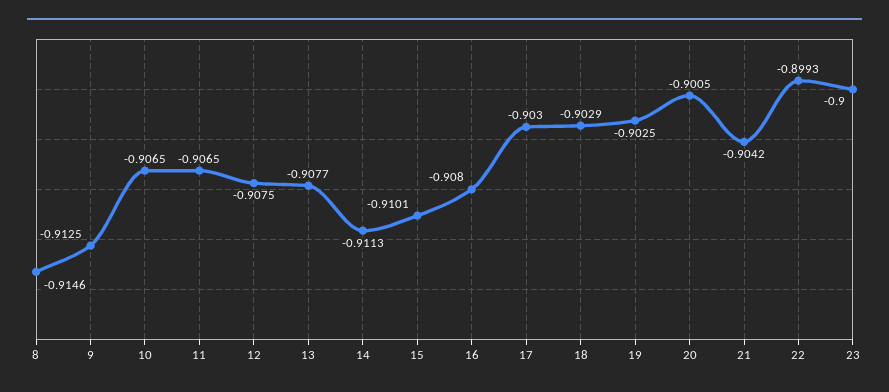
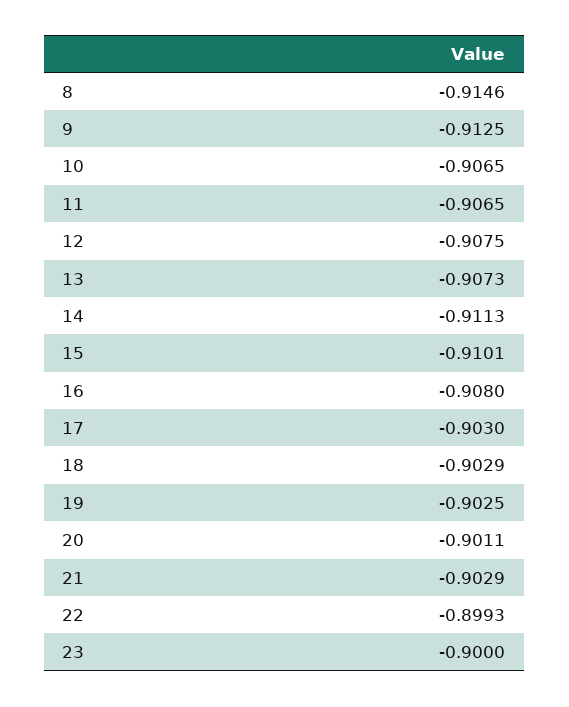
  {
    "8": -0.9146,
    "9": -0.9125,
    "10": -0.9065,
    "11": -0.9065,
    "12": -0.9075,
-   "13": -0.9077,
+   "13": -0.9073,
    "14": -0.9113,
    "15": -0.9101,
    "16": -0.908,
    "17": -0.903,
    "18": -0.9029,
    "19": -0.9025,
-   "20": -0.9005,
+   "20": -0.9011,
-   "21": -0.9042,
+   "21": -0.9029,
    "22": -0.8993,
    "23": -0.9
  }

